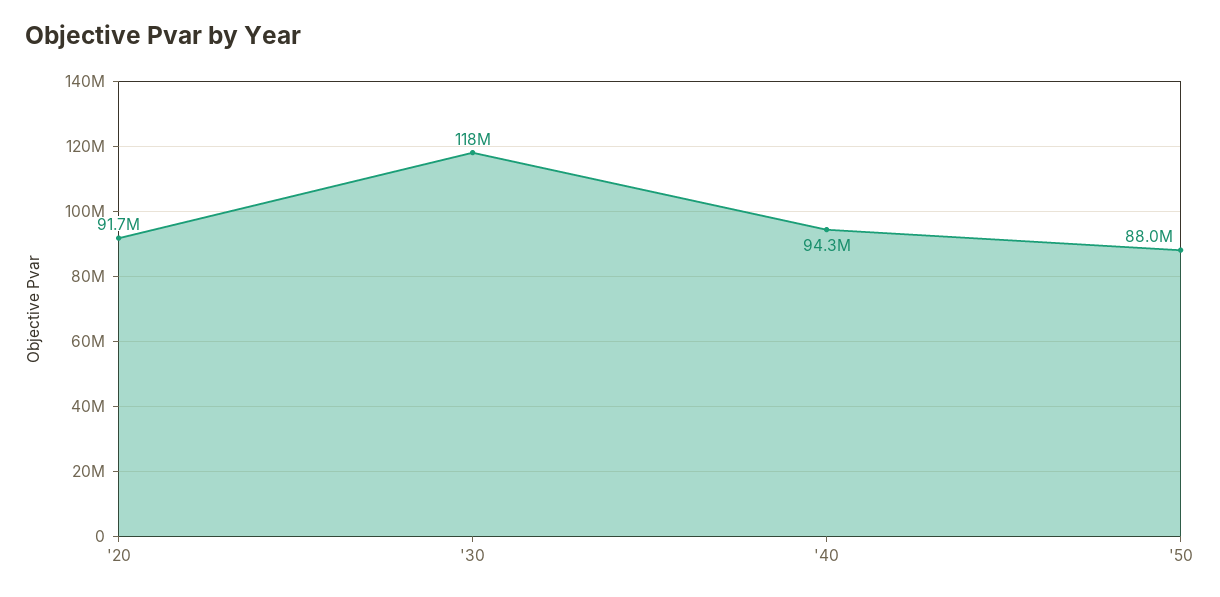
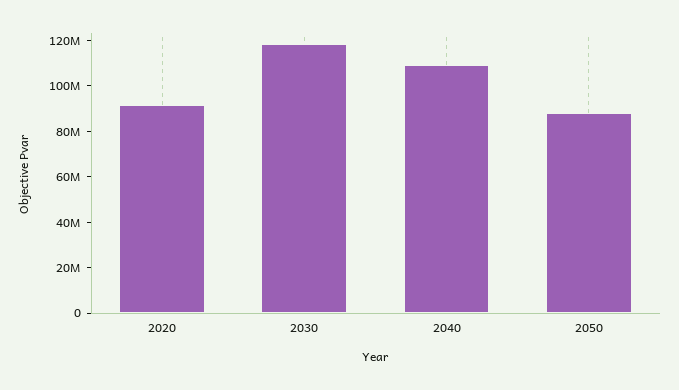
  {
    "'20": 91700000,
    "'30": 118000000,
-   "'40": 94300000,
+   "'40": 110000000,
    "'50": 88000000
  }

